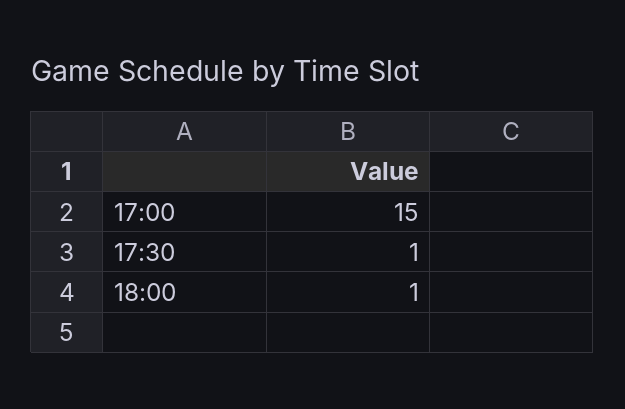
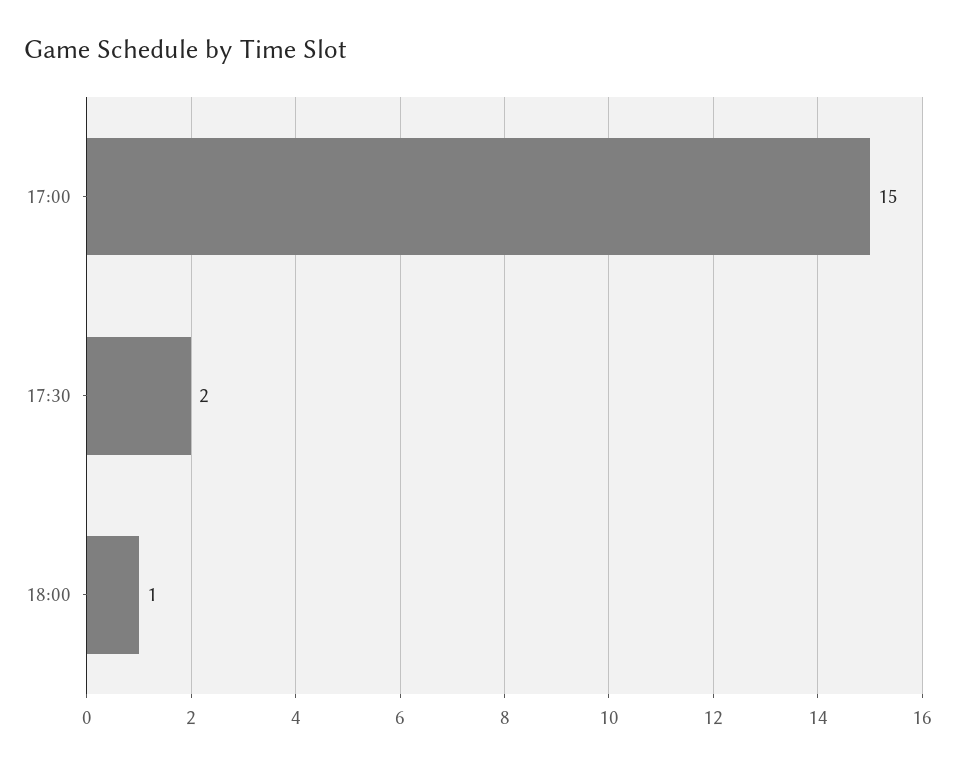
  {
    "17:00": 15,
-   "17:30": 1,
+   "17:30": 2,
    "18:00": 1
  }

